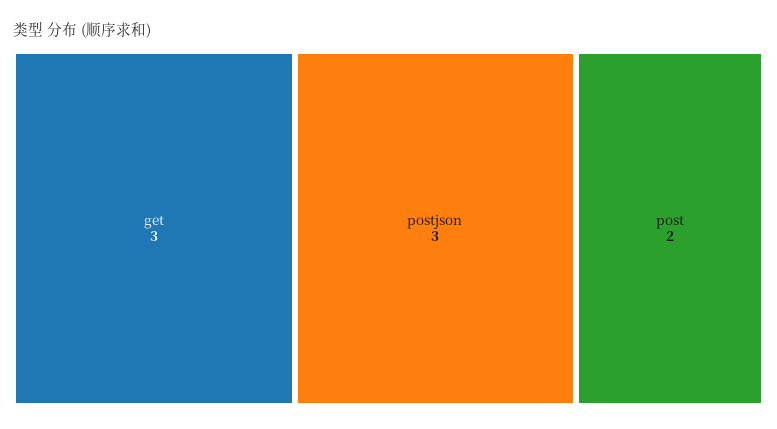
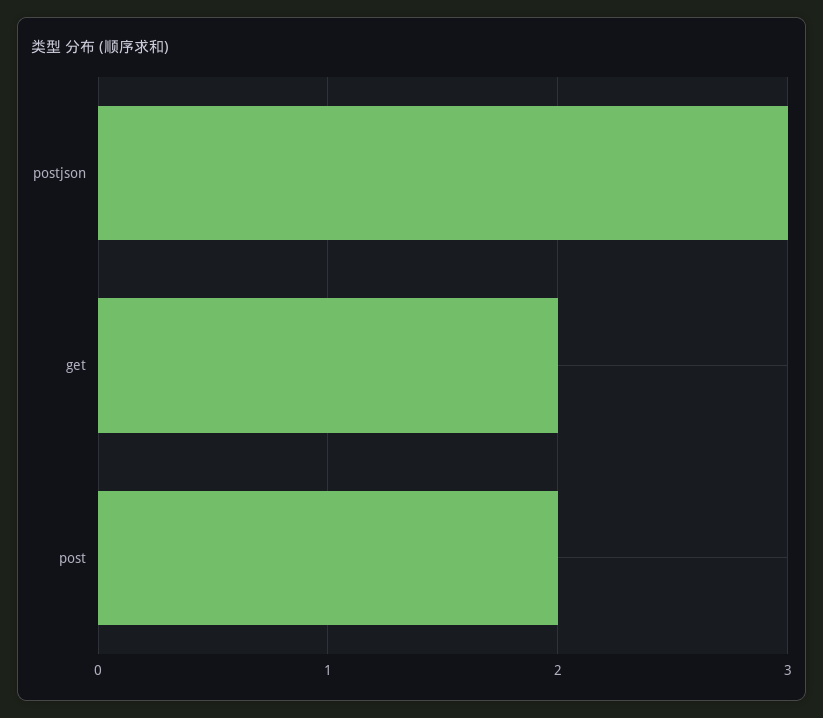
  {
-   "get": 3,
+   "get": 2,
    "postjson": 3,
    "post": 2
  }

